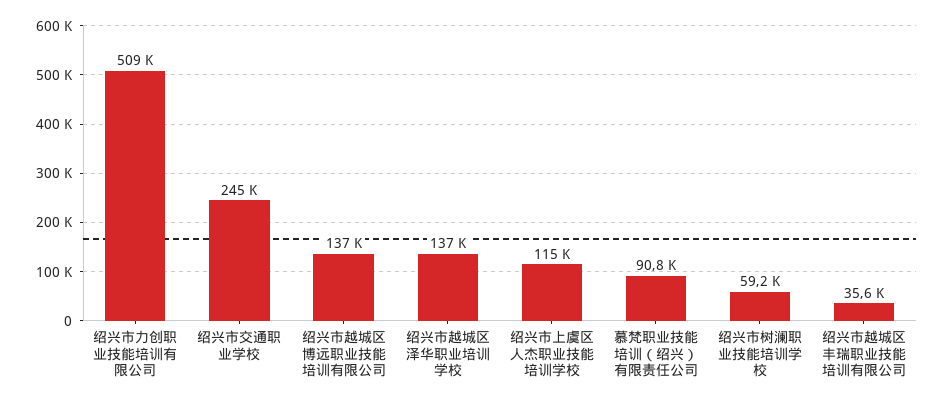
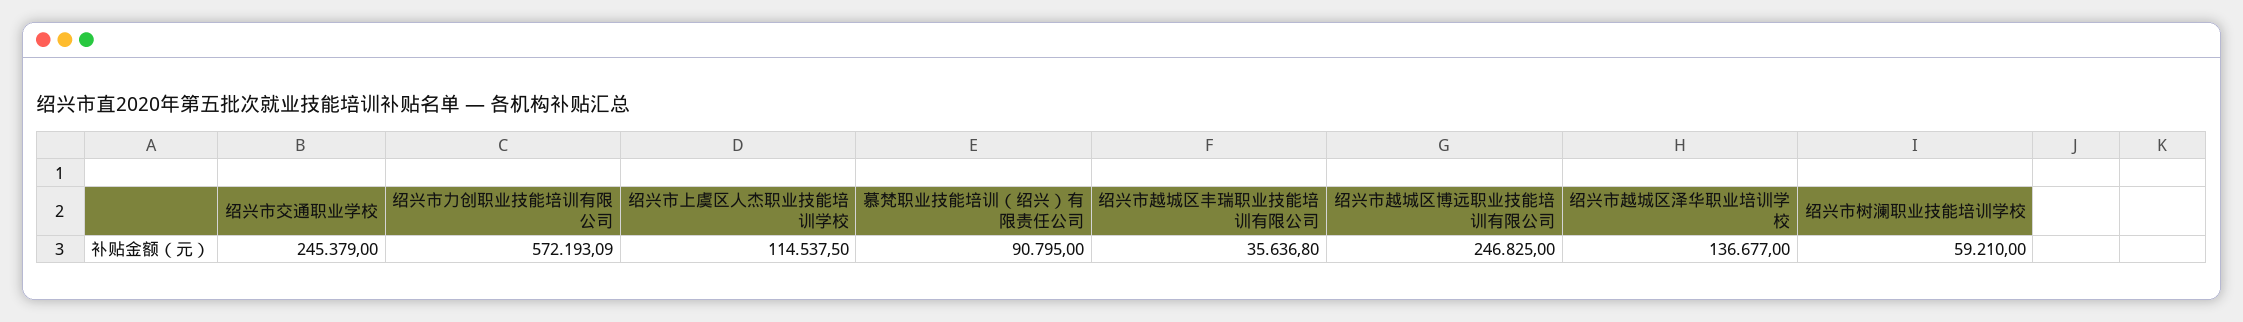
  {
-   "绍兴市力创职业技能培训有限公司": 509000,
+   "绍兴市力创职业技能培训有限公司": 572193.09,
    "绍兴市交通职业学校": 245379,
-   "绍兴市越城区博远职业技能培训有限公司": 137000,
+   "绍兴市越城区博远职业技能培训有限公司": 246825,
    "绍兴市越城区泽华职业培训学校": 136677,
    "绍兴市上虞区人杰职业技能培训学校": 114537.5,
    "慕梵职业技能培训（绍兴）有限责任公司": 90795,
    "绍兴市树澜职业技能培训学校": 59210,
    "绍兴市越城区丰瑞职业技能培训有限公司": 35636.8
  }

